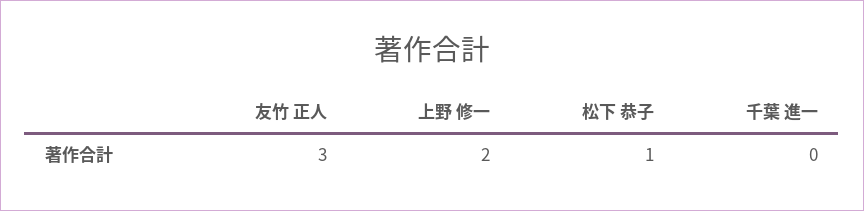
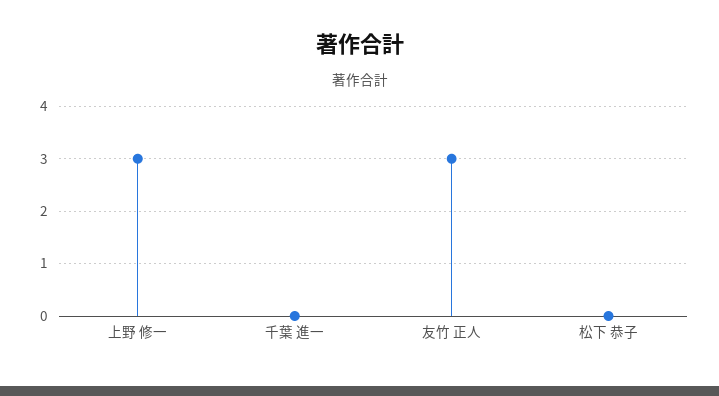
  {
    "友竹 正人": 3,
-   "上野 修一": 2,
+   "上野 修一": 3,
-   "松下 恭子": 1,
+   "松下 恭子": 0,
    "千葉 進一": 0
  }

